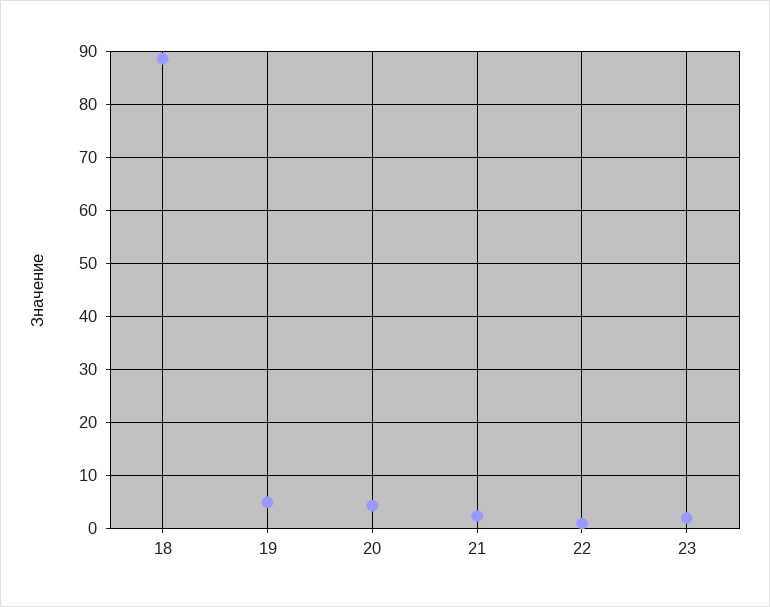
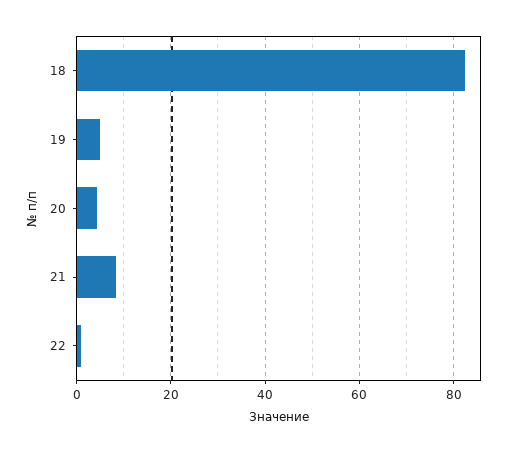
  {
-   "18": 88,
+   "18": 82,
    "19": 4,
    "20": 4,
-   "21": 2,
+   "21": 8,
-   "22": 0,
+   "22": 0
-   "23": 2
  }

